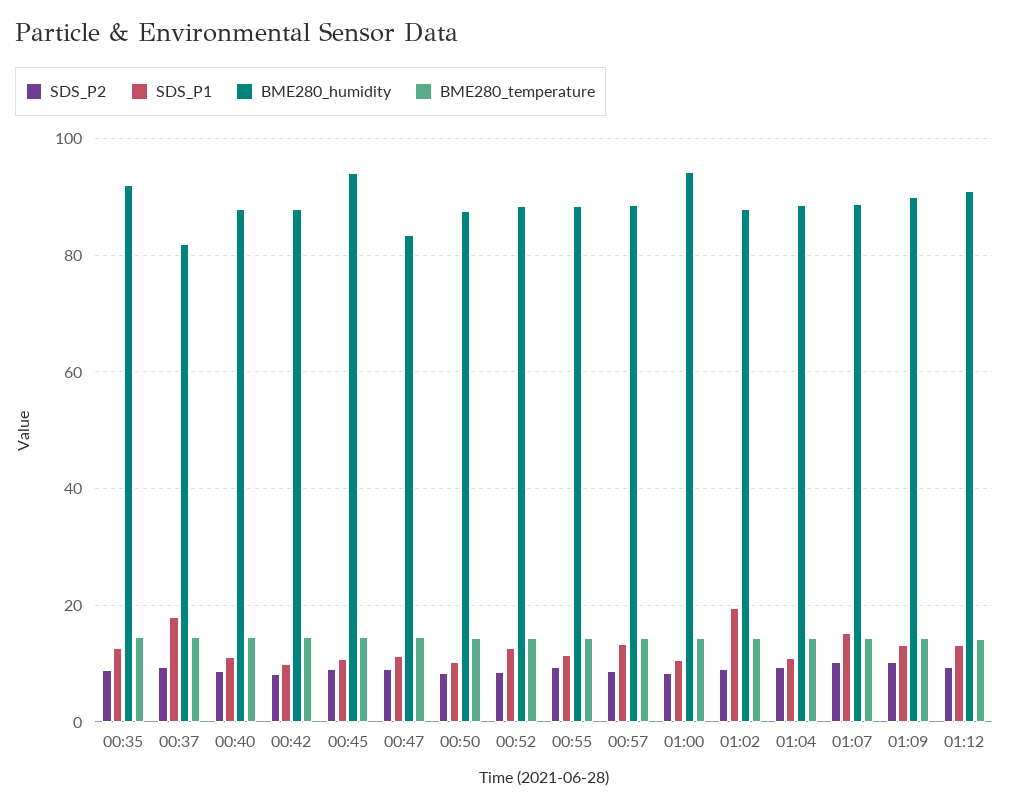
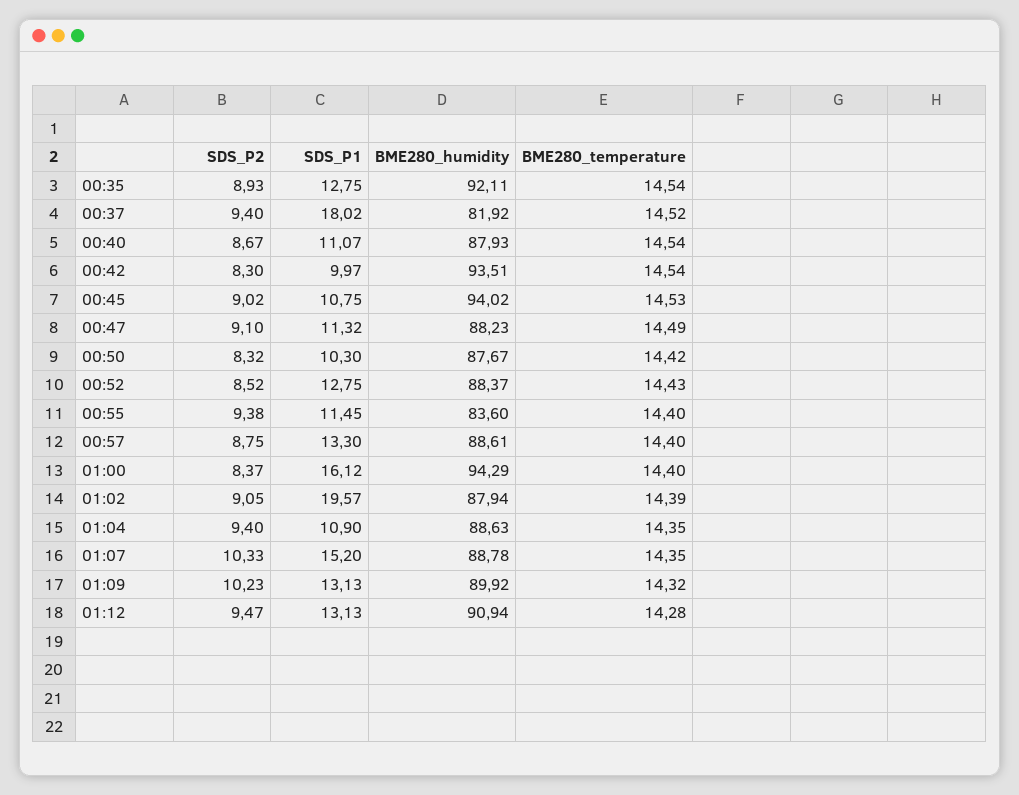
  {
    "SDS_P2": {
      "00:35": 8.93,
      "00:37": 9.4,
      "00:40": 8.67,
      "00:42": 8.3,
      "00:45": 9.02,
      "00:47": 9.1,
      "00:50": 8.32,
      "00:52": 8.52,
      "00:55": 9.38,
      "00:57": 8.75,
      "01:00": 8.37,
      "01:02": 9.05,
      "01:04": 9.4,
      "01:07": 10.33,
      "01:09": 10.23,
      "01:12": 9.47
    },
    "SDS_P1": {
      "00:35": 12.75,
      "00:37": 18.02,
      "00:40": 11.07,
      "00:42": 9.97,
      "00:45": 10.75,
      "00:47": 11.32,
      "00:50": 10.3,
      "00:52": 12.75,
      "00:55": 11.45,
      "00:57": 13.3,
-     "01:00": 10,
+     "01:00": 16.12,
      "01:02": 19.57,
      "01:04": 10.9,
      "01:07": 15.2,
      "01:09": 13.13,
      "01:12": 13.13
    },
    "BME280_humidity": {
      "00:35": 92.11,
      "00:37": 81.92,
      "00:40": 87.93,
-     "00:42": 88,
+     "00:42": 93.51,
      "00:45": 94.02,
-     "00:47": 84,
+     "00:47": 88.23,
      "00:50": 87.67,
      "00:52": 88.37,
-     "00:55": 88,
+     "00:55": 83.6,
      "00:57": 88.61,
      "01:00": 94.29,
      "01:02": 87.94,
      "01:04": 88.63,
      "01:07": 88.78,
      "01:09": 89.92,
      "01:12": 90.94
    },
    "BME280_temperature": {
      "00:35": 14.54,
      "00:37": 14.52,
      "00:40": 14.54,
      "00:42": 14.54,
      "00:45": 14.53,
      "00:47": 14.49,
      "00:50": 14.42,
      "00:52": 14.43,
      "00:55": 14.4,
      "00:57": 14.4,
      "01:00": 14.4,
      "01:02": 14.39,
      "01:04": 14.35,
      "01:07": 14.35,
      "01:09": 14.32,
      "01:12": 14.28
    }
  }

